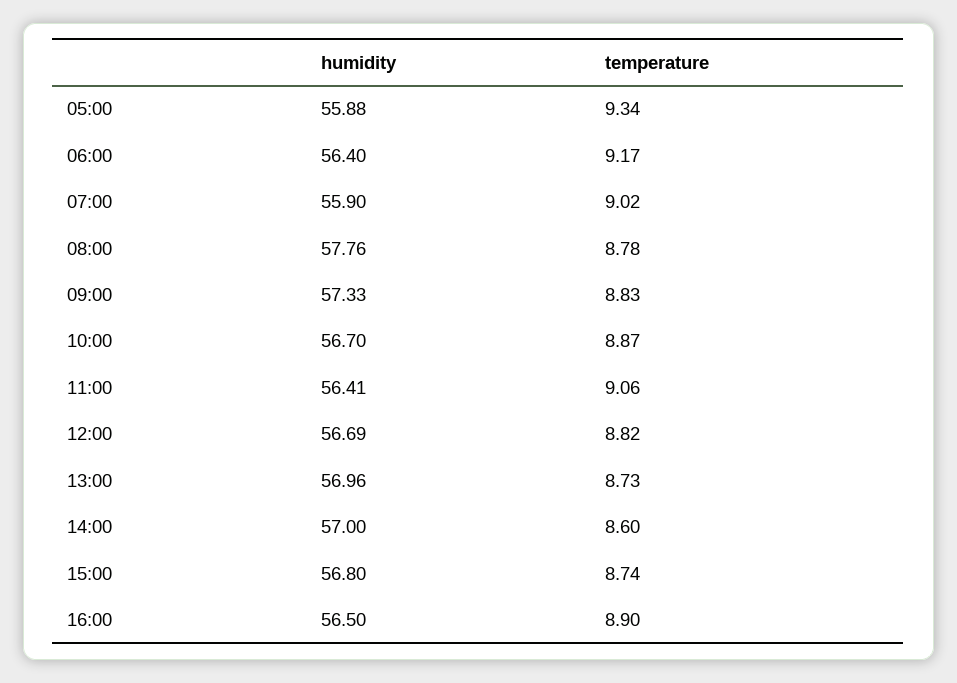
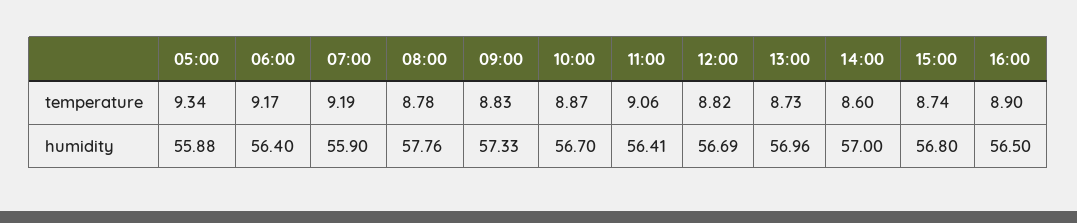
  {
    "humidity": {
      "05:00": 55.88,
      "06:00": 56.4,
      "07:00": 55.9,
      "08:00": 57.76,
      "09:00": 57.33,
      "10:00": 56.7,
      "11:00": 56.41,
      "12:00": 56.69,
      "13:00": 56.96,
      "14:00": 57,
      "15:00": 56.8,
      "16:00": 56.5
    },
    "temperature": {
      "05:00": 9.34,
      "06:00": 9.17,
-     "07:00": 9.02,
+     "07:00": 9.19,
      "08:00": 8.78,
      "09:00": 8.83,
      "10:00": 8.87,
      "11:00": 9.06,
      "12:00": 8.82,
      "13:00": 8.73,
      "14:00": 8.6,
      "15:00": 8.74,
      "16:00": 8.9
    }
  }

